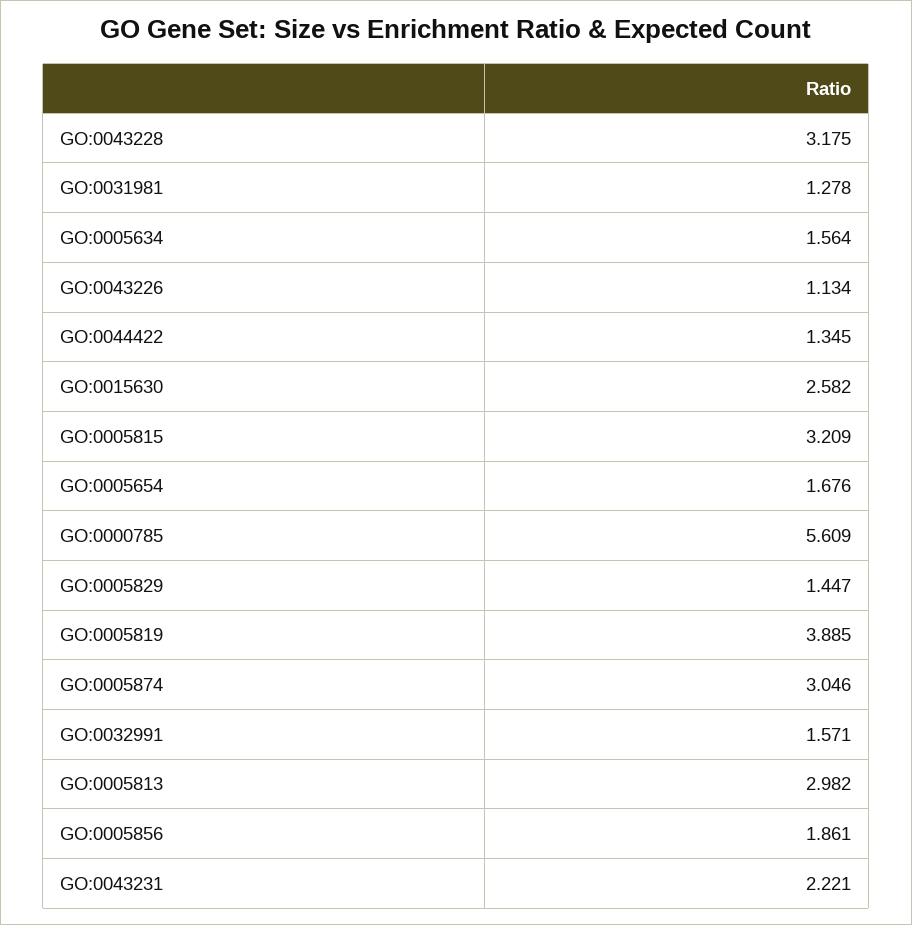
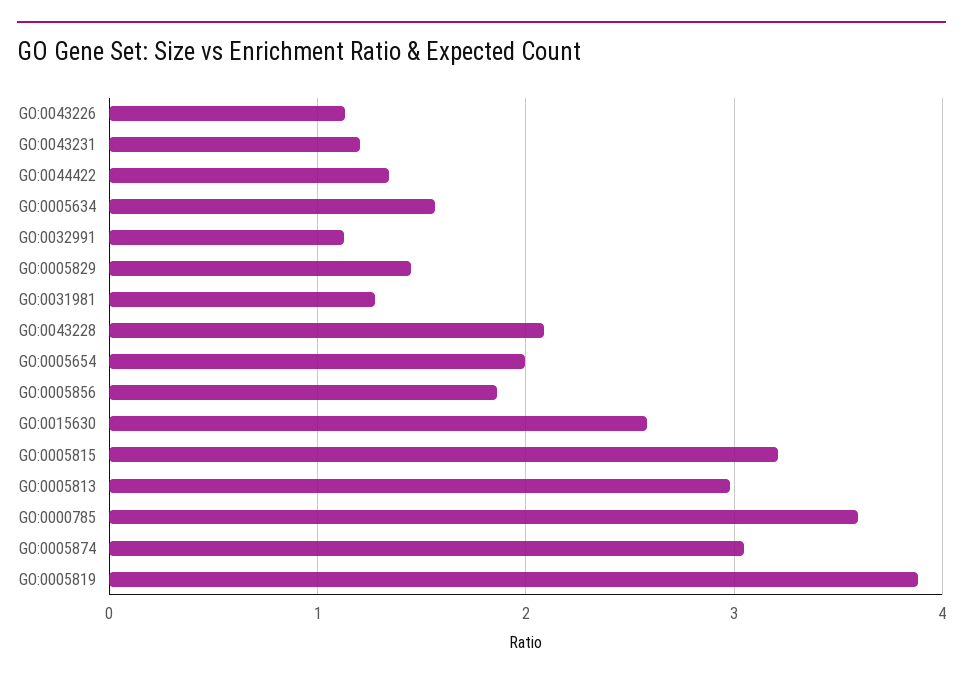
  {
-   "GO:0043228": 3.175,
+   "GO:0043228": 2.1,
    "GO:0031981": 1.278,
    "GO:0005634": 1.564,
    "GO:0043226": 1.134,
    "GO:0044422": 1.345,
    "GO:0015630": 2.582,
    "GO:0005815": 3.209,
-   "GO:0005654": 1.676,
+   "GO:0005654": 2,
-   "GO:0000785": 5.609,
+   "GO:0000785": 3.6,
    "GO:0005829": 1.447,
    "GO:0005819": 3.885,
    "GO:0005874": 3.046,
-   "GO:0032991": 1.571,
+   "GO:0032991": 1.1,
    "GO:0005813": 2.982,
    "GO:0005856": 1.861,
-   "GO:0043231": 2.221
+   "GO:0043231": 1.2
  }

